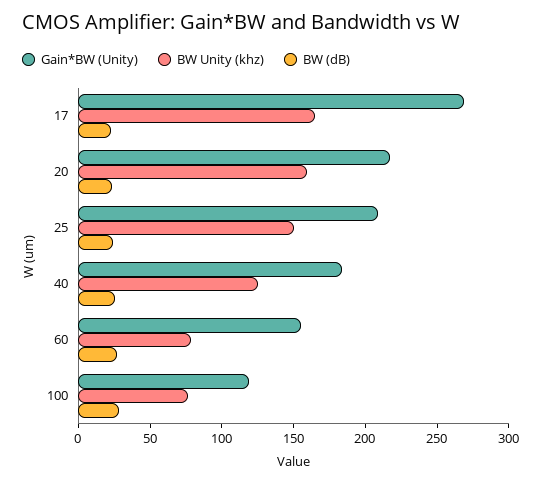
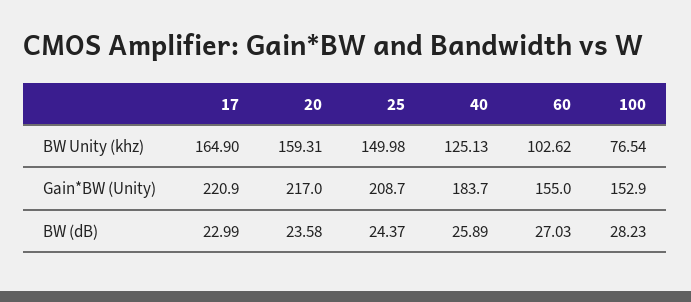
  {
    "Gain*BW (Unity)": {
-     "17": 270,
+     "17": 220.9,
      "20": 217,
      "25": 208.7,
      "40": 183.7,
      "60": 155,
-     "100": 120
+     "100": 152.9
    },
    "BW Unity (khz)": {
      "17": 164.9,
      "20": 159.31,
      "25": 149.98,
      "40": 125.13,
-     "60": 80,
+     "60": 102.62,
      "100": 76.54
    },
    "BW (dB)": {
      "17": 22.99,
      "20": 23.58,
      "25": 24.37,
      "40": 25.89,
      "60": 27.03,
      "100": 28.23
    }
  }

